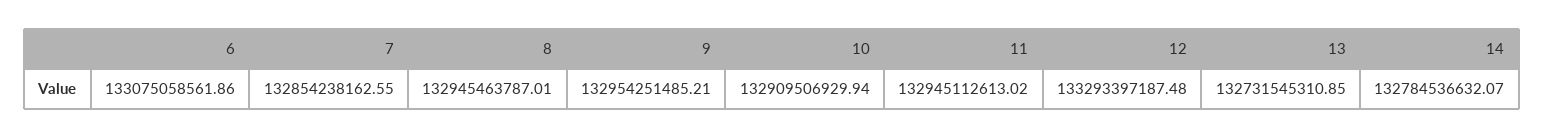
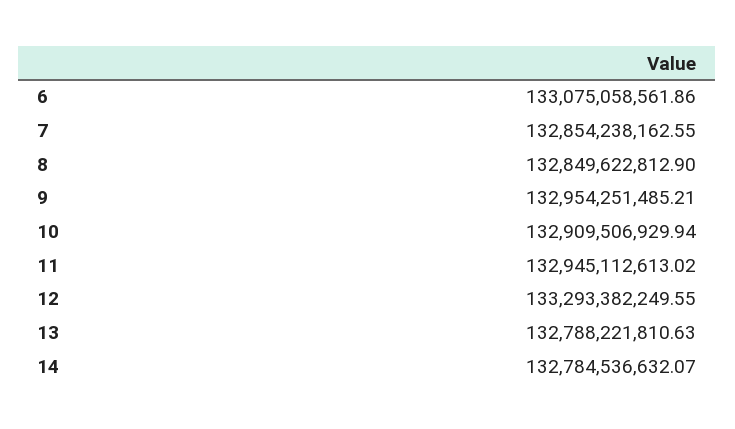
  {
    "6": 133075058561.86,
    "7": 132854238162.55,
-   "8": 132945463787.01,
+   "8": 132849622812.9,
    "9": 132954251485.21,
    "10": 132909506929.94,
    "11": 132945112613.02,
-   "12": 133293397187.48,
+   "12": 133293382249.55,
-   "13": 132731545310.85,
+   "13": 132788221810.63,
    "14": 132784536632.07
  }

